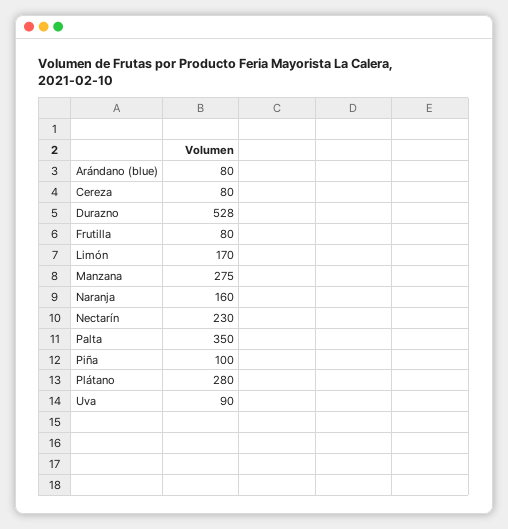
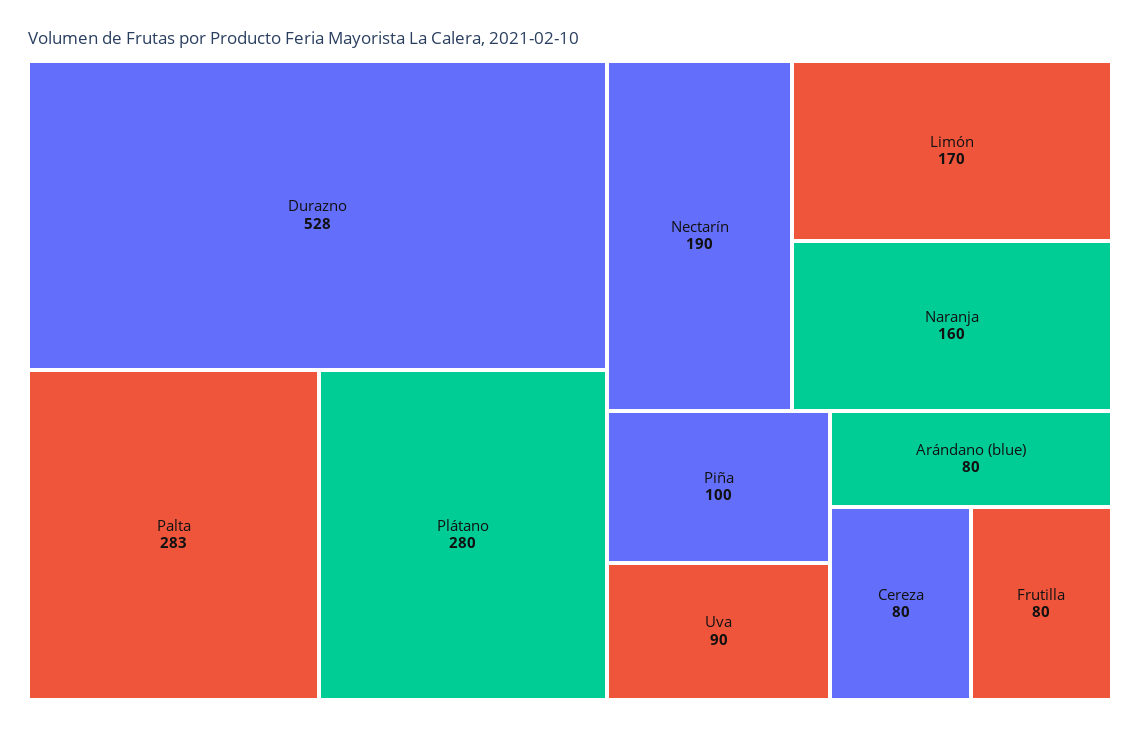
  {
    "Arándano (blue)": 80,
    "Cereza": 80,
    "Durazno": 528,
    "Frutilla": 80,
    "Limón": 170,
-   "Manzana": 275,
    "Naranja": 160,
-   "Nectarín": 230,
+   "Nectarín": 190,
-   "Palta": 350,
+   "Palta": 283,
    "Piña": 100,
    "Plátano": 280,
    "Uva": 90
  }

